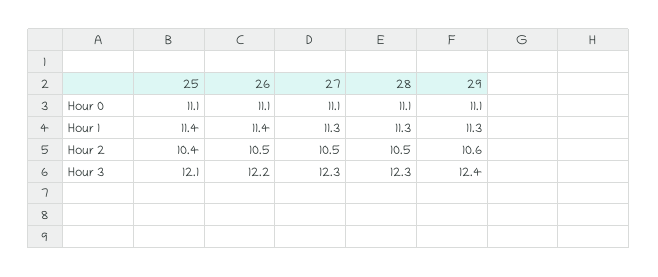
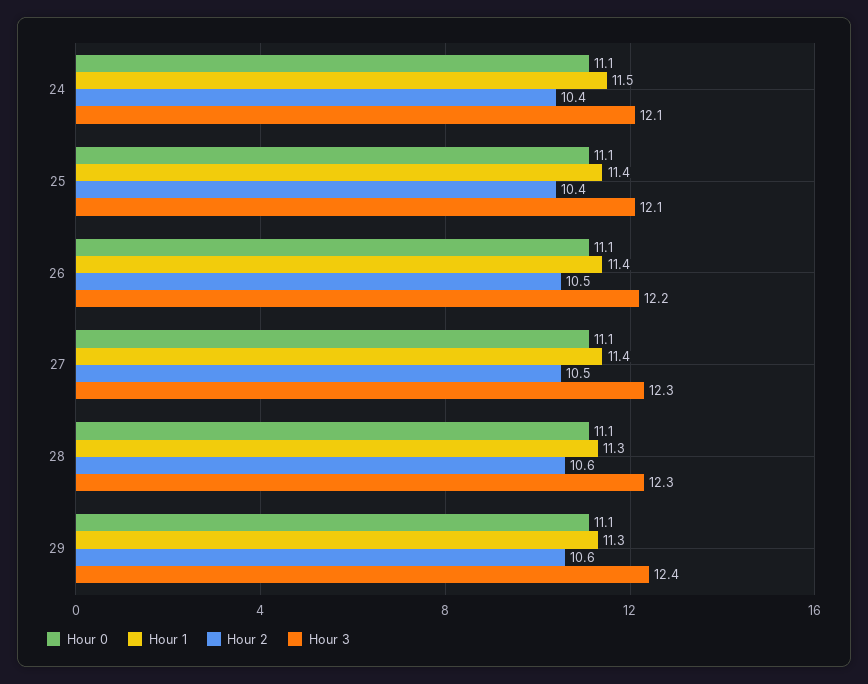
  {
    "Hour 0": {
      "25": 11.1,
      "26": 11.1,
      "27": 11.1,
      "28": 11.1,
-     "29": 11.1
+     "29": 11.1,
+     "24": 11.1
    },
    "Hour 1": {
      "25": 11.4,
      "26": 11.4,
-     "27": 11.3,
+     "27": 11.4,
      "28": 11.3,
-     "29": 11.3
+     "29": 11.3,
+     "24": 11.5
    },
    "Hour 2": {
      "25": 10.4,
      "26": 10.5,
      "27": 10.5,
-     "28": 10.5,
+     "28": 10.6,
-     "29": 10.6
+     "29": 10.6,
+     "24": 10.4
    },
    "Hour 3": {
      "25": 12.1,
      "26": 12.2,
      "27": 12.3,
      "28": 12.3,
-     "29": 12.4
+     "29": 12.4,
+     "24": 12.1
    }
  }

